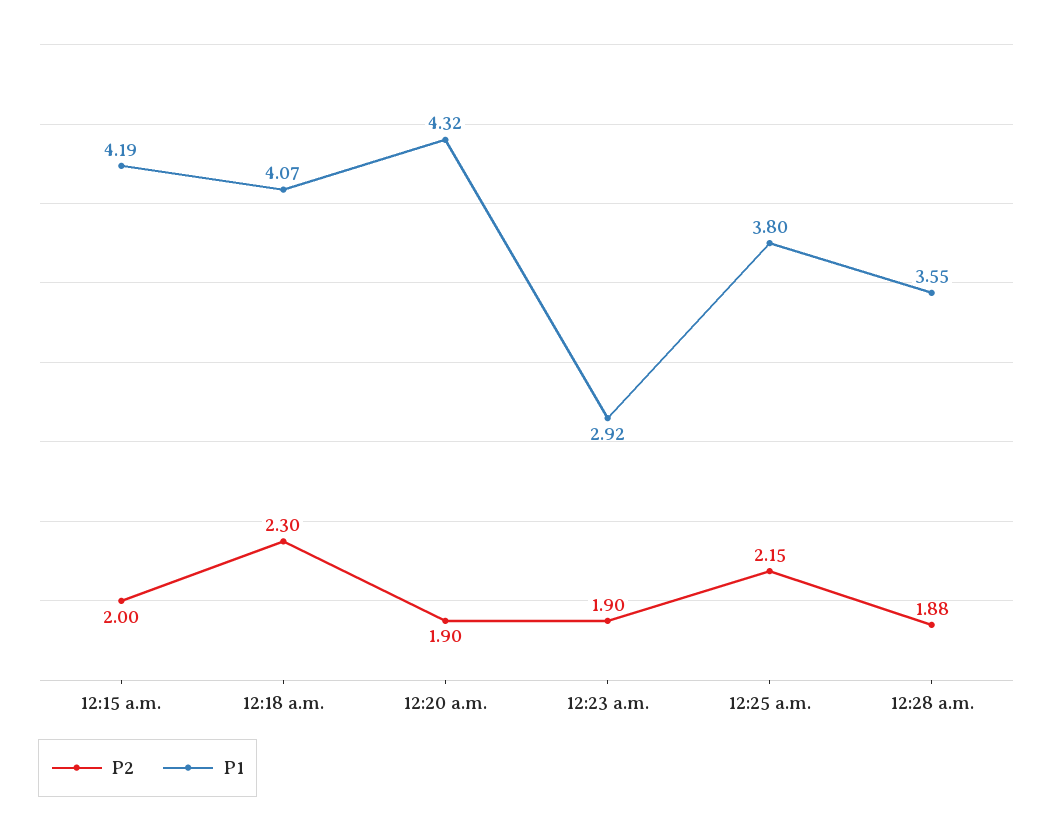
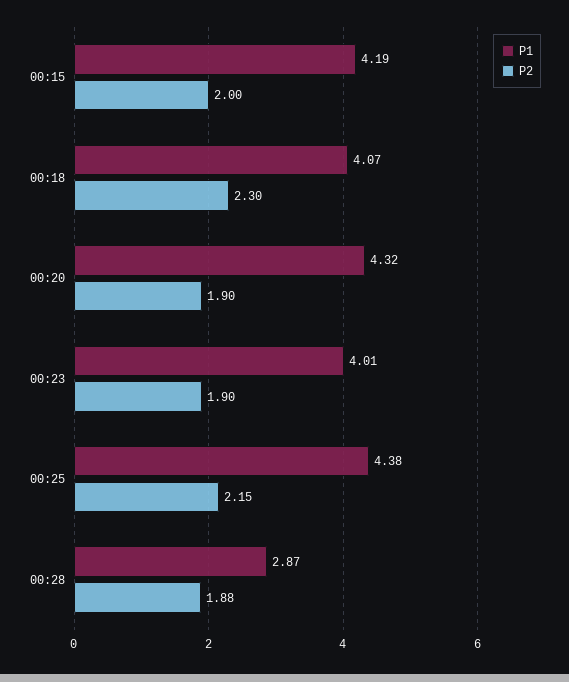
  {
    "P2": {
      "12:15 a.m.": 2,
      "12:18 a.m.": 2.3,
      "12:20 a.m.": 1.9,
      "12:23 a.m.": 1.9,
      "12:25 a.m.": 2.15,
      "12:28 a.m.": 1.88
    },
    "P1": {
      "12:15 a.m.": 4.19,
      "12:18 a.m.": 4.07,
      "12:20 a.m.": 4.32,
-     "12:23 a.m.": 2.92,
+     "12:23 a.m.": 4.01,
-     "12:25 a.m.": 3.8,
+     "12:25 a.m.": 4.38,
-     "12:28 a.m.": 3.55
+     "12:28 a.m.": 2.87
    }
  }

